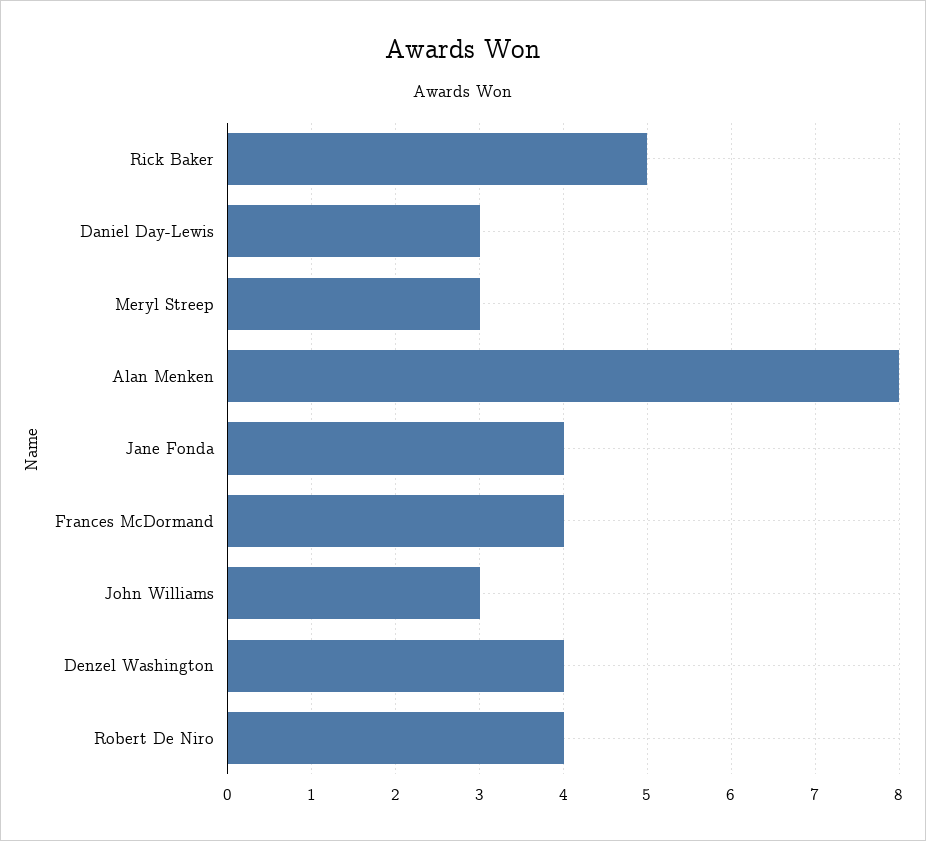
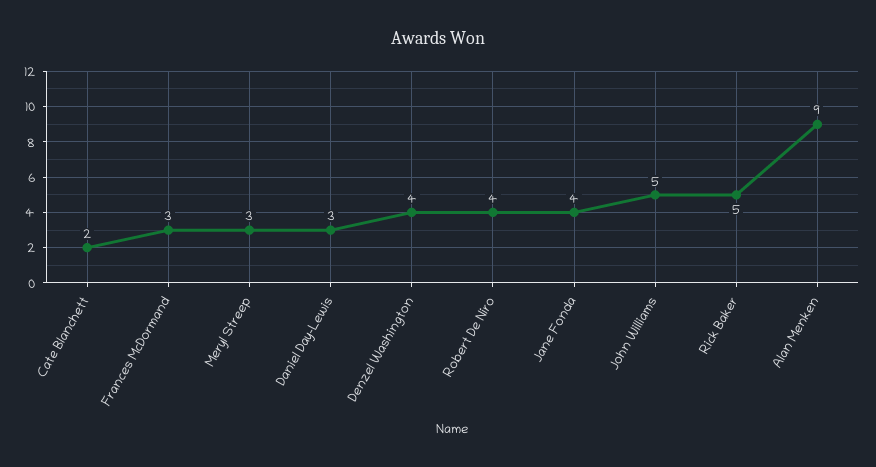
  {
    "Rick Baker": 5,
    "Daniel Day-Lewis": 3,
    "Meryl Streep": 3,
-   "Alan Menken": 8,
+   "Alan Menken": 9,
    "Jane Fonda": 4,
-   "Frances McDormand": 4,
+   "Frances McDormand": 3,
-   "John Williams": 3,
+   "John Williams": 5,
    "Denzel Washington": 4,
-   "Robert De Niro": 4
+   "Robert De Niro": 4,
+   "Cate Blanchett": 2
  }

